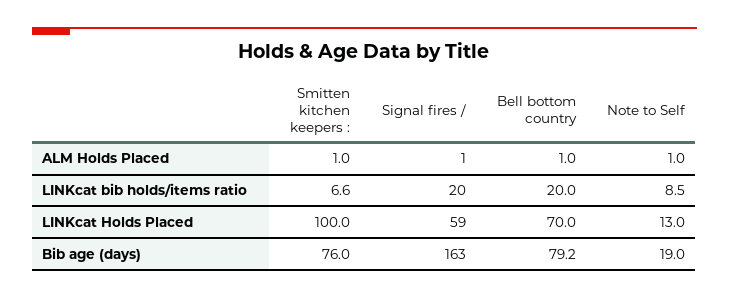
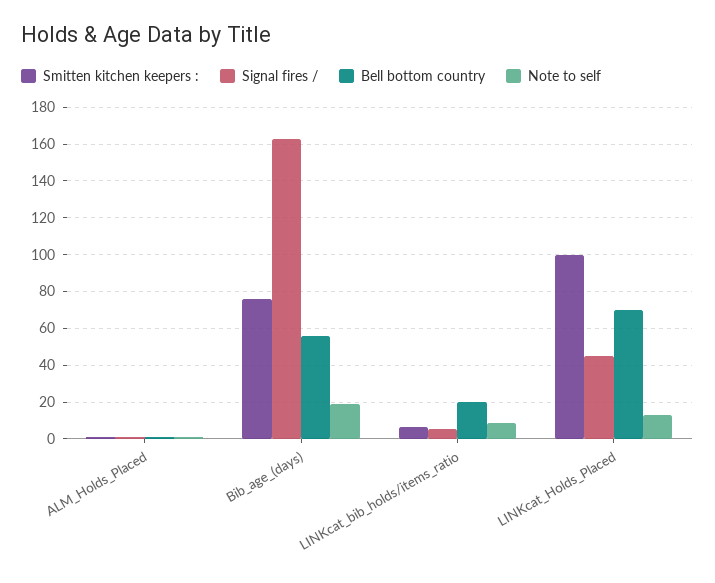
  {
    "Smitten kitchen keepers :": {
      "ALM Holds Placed": 1,
      "LINKcat bib holds/items ratio": 6.6,
      "LINKcat Holds Placed": 100,
      "Bib age (days)": 76
    },
    "Signal fires /": {
      "ALM Holds Placed": 1,
-     "LINKcat bib holds/items ratio": 20,
+     "LINKcat bib holds/items ratio": 5,
-     "LINKcat Holds Placed": 59,
+     "LINKcat Holds Placed": 45,
      "Bib age (days)": 163
    },
    "Bell bottom country": {
      "ALM Holds Placed": 1,
      "LINKcat bib holds/items ratio": 20,
      "LINKcat Holds Placed": 70,
-     "Bib age (days)": 79.2
+     "Bib age (days)": 55
    },
    "Note to Self": {
      "ALM Holds Placed": 1,
      "LINKcat bib holds/items ratio": 8.5,
      "LINKcat Holds Placed": 13,
      "Bib age (days)": 19
    }
  }

